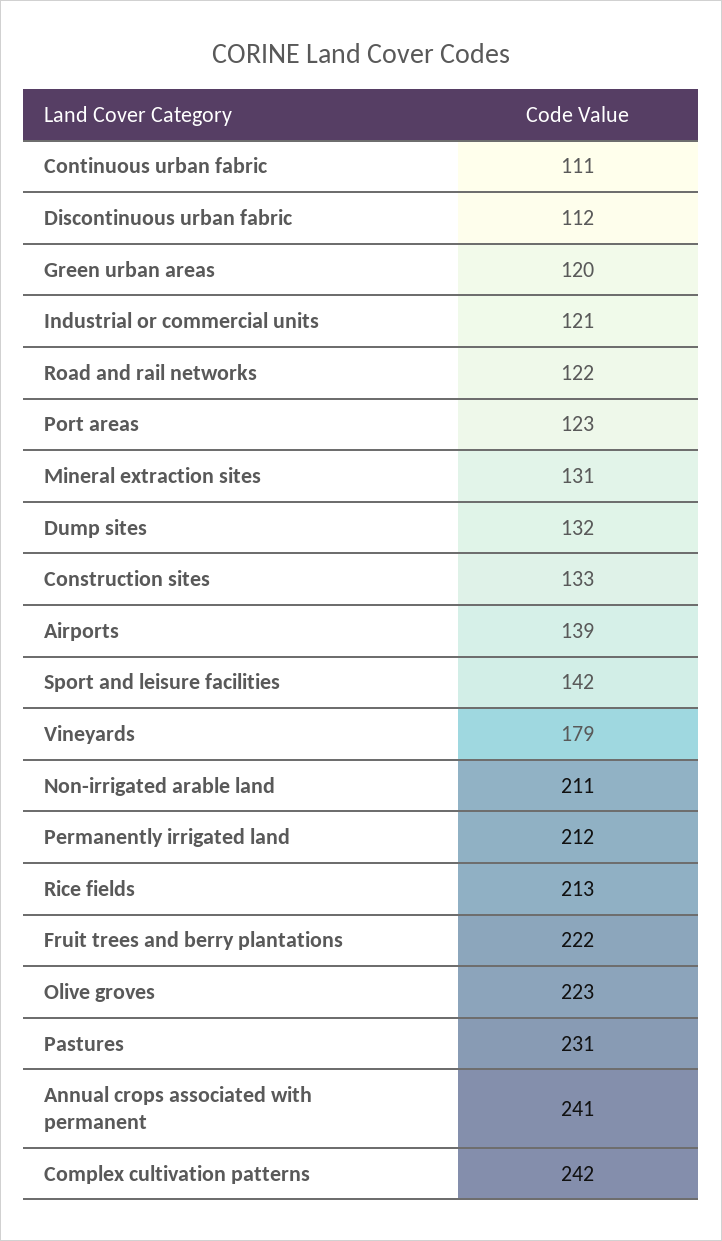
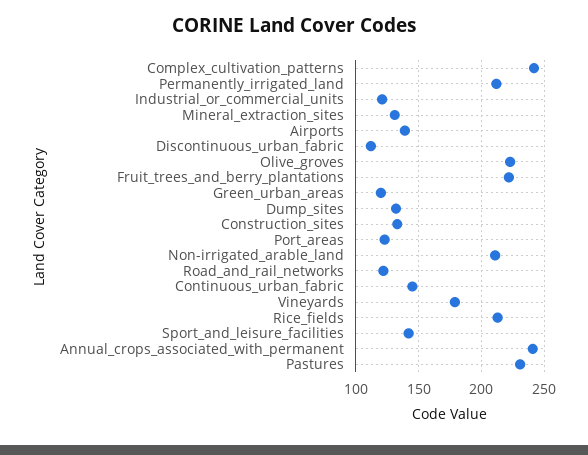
  {
-   "Continuous urban fabric": 111,
+   "Continuous urban fabric": 145,
    "Discontinuous urban fabric": 112,
    "Green urban areas": 120,
    "Industrial or commercial units": 121,
    "Road and rail networks": 122,
    "Port areas": 123,
    "Mineral extraction sites": 131,
    "Dump sites": 132,
    "Construction sites": 133,
    "Airports": 139,
    "Sport and leisure facilities": 142,
    "Vineyards": 179,
    "Non-irrigated arable land": 211,
    "Permanently irrigated land": 212,
    "Rice fields": 213,
    "Fruit trees and berry plantations": 222,
    "Olive groves": 223,
    "Pastures": 231,
    "Annual crops associated with permanent": 241,
    "Complex cultivation patterns": 242
  }

